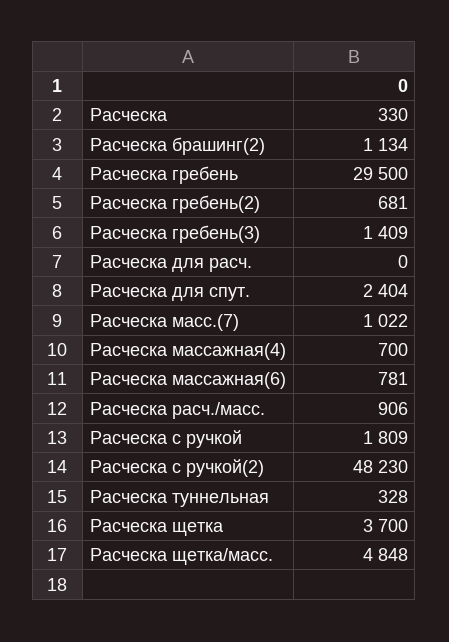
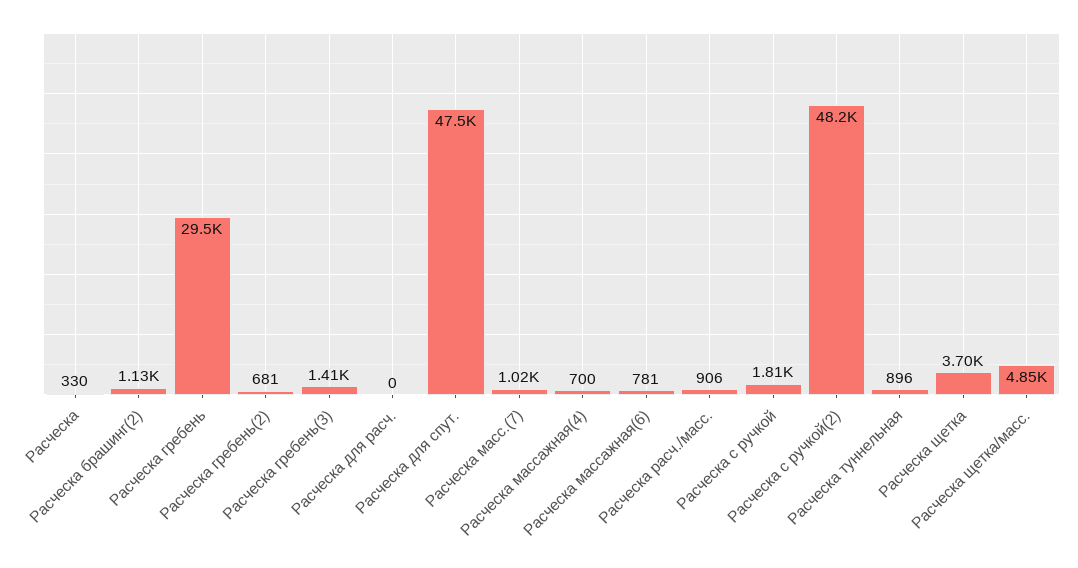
  {
    "Расческа": 330,
    "Расческа брашинг(2)": 1134,
    "Расческа гребень": 29500,
    "Расческа гребень(2)": 681,
    "Расческа гребень(3)": 1409,
    "Расческа для расч.": 0,
-   "Расческа для спут.": 2404,
+   "Расческа для спут.": 47500,
    "Расческа масс.(7)": 1022,
    "Расческа массажная(4)": 700,
    "Расческа массажная(6)": 781,
    "Расческа расч./масс.": 906,
    "Расческа с ручкой": 1809,
    "Расческа с ручкой(2)": 48230,
-   "Расческа туннельная": 328,
+   "Расческа туннельная": 896,
    "Расческа щетка": 3700,
    "Расческа щетка/масс.": 4848
  }

